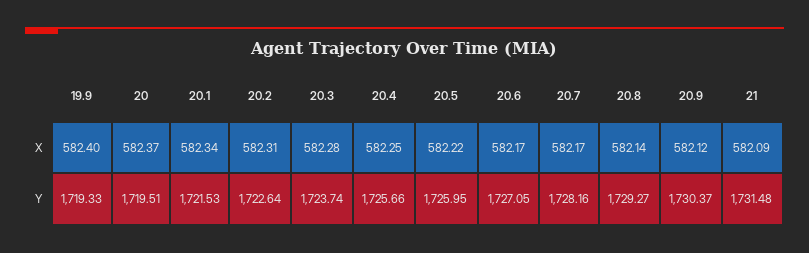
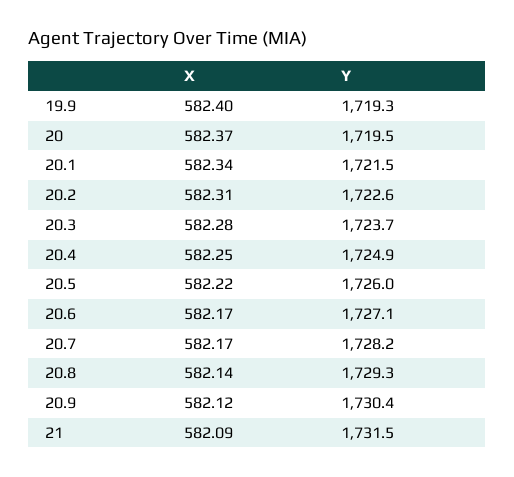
  {
    "19.9": {
      "X": 582.4,
      "Y": 1719.33
    },
    "20": {
      "X": 582.37,
      "Y": 1719.51
    },
    "20.1": {
      "X": 582.34,
      "Y": 1721.53
    },
    "20.2": {
      "X": 582.31,
      "Y": 1722.64
    },
    "20.3": {
      "X": 582.28,
      "Y": 1723.74
    },
    "20.4": {
      "X": 582.25,
-     "Y": 1725.66
+     "Y": 1724.9
    },
    "20.5": {
      "X": 582.22,
      "Y": 1725.95
    },
    "20.6": {
      "X": 582.17,
      "Y": 1727.05
    },
    "20.7": {
      "X": 582.17,
      "Y": 1728.16
    },
    "20.8": {
      "X": 582.14,
      "Y": 1729.27
    },
    "20.9": {
      "X": 582.12,
      "Y": 1730.37
    },
    "21": {
      "X": 582.09,
      "Y": 1731.48
    }
  }

